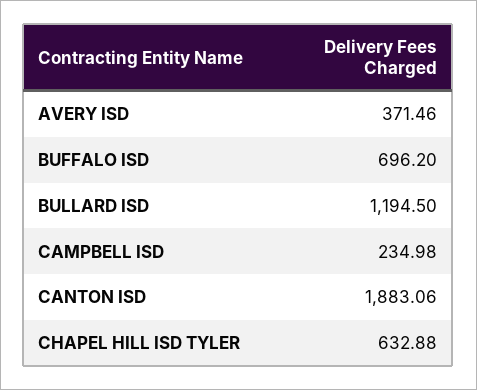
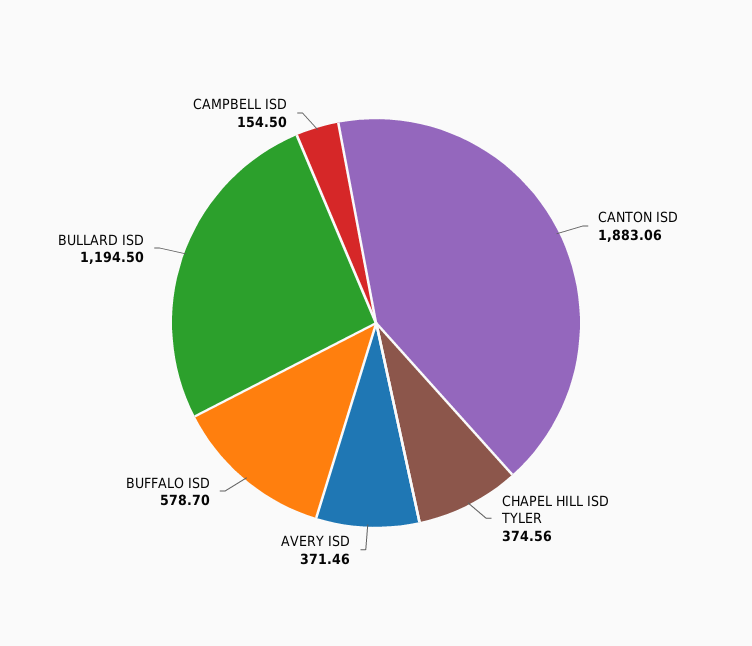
  {
    "AVERY ISD": 371.46,
-   "BUFFALO ISD": 696.2,
+   "BUFFALO ISD": 578.7,
    "BULLARD ISD": 1194.5,
-   "CAMPBELL ISD": 234.98,
+   "CAMPBELL ISD": 154.5,
    "CANTON ISD": 1883.06,
-   "CHAPEL HILL ISD TYLER": 632.88
+   "CHAPEL HILL ISD TYLER": 374.56
  }

